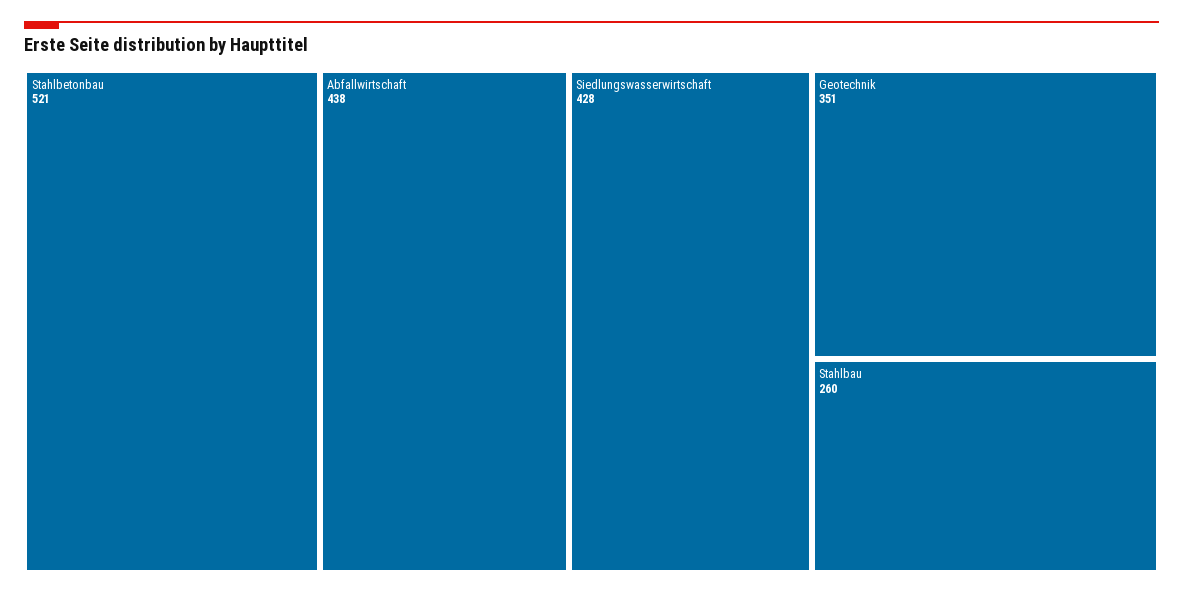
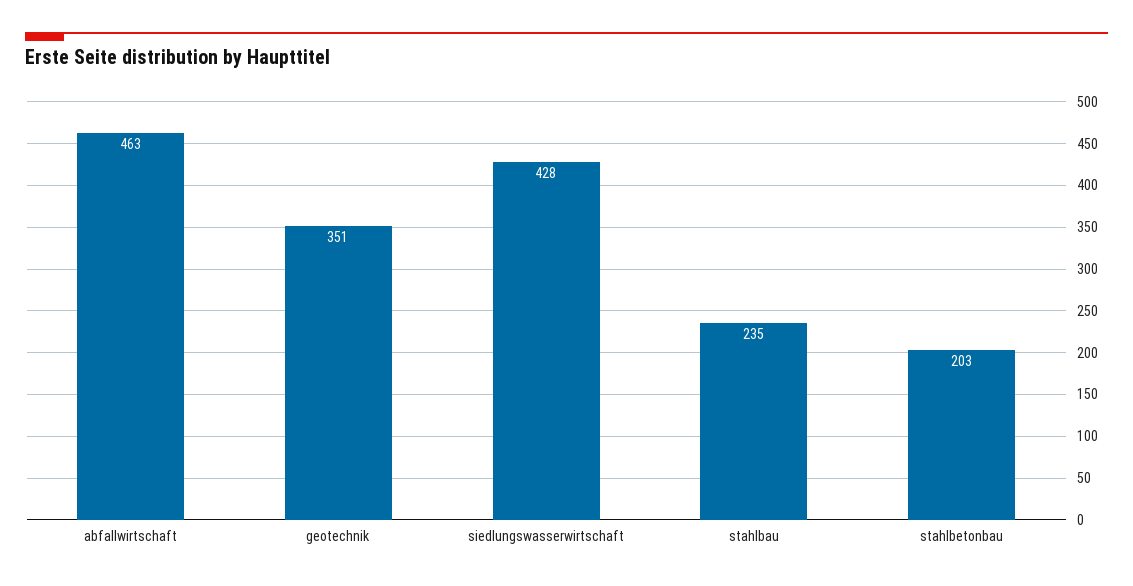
  {
-   "Stahlbetonbau": 521,
+   "Stahlbetonbau": 203,
-   "Abfallwirtschaft": 438,
+   "Abfallwirtschaft": 463,
    "Siedlungswasserwirtschaft": 428,
    "Geotechnik": 351,
-   "Stahlbau": 260
+   "Stahlbau": 235
  }

